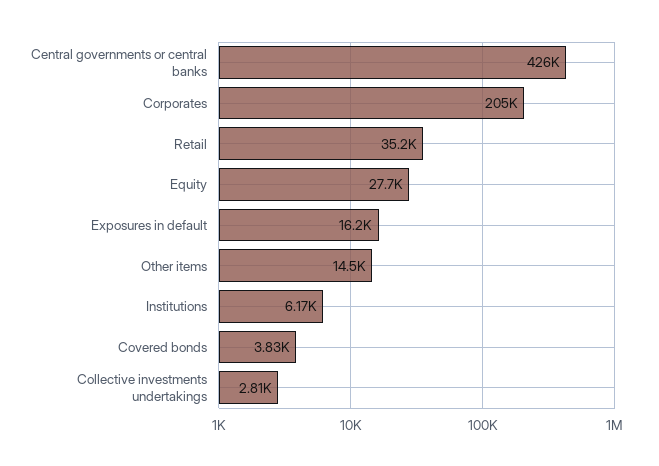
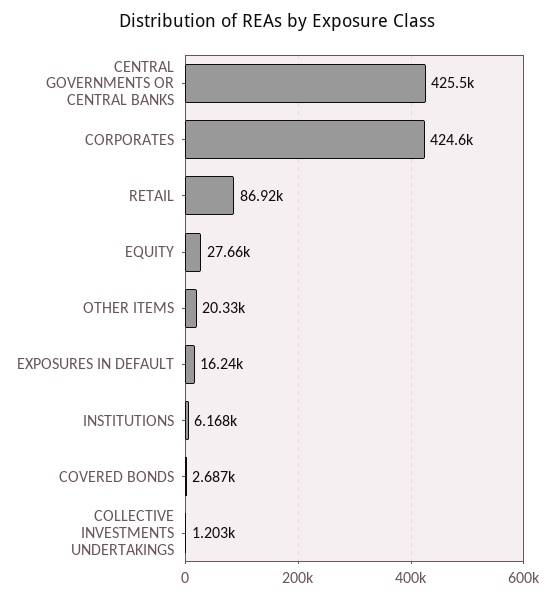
  {
    "Central governments or central banks": 425500,
-   "Corporates": 205000,
+   "Corporates": 424600,
-   "Retail": 35200,
+   "Retail": 86920,
    "Equity": 27660,
    "Exposures in default": 16240,
-   "Other items": 14500,
+   "Other items": 20330,
    "Institutions": 6168,
-   "Covered bonds": 3830,
+   "Covered bonds": 2687,
-   "Collective investments undertakings": 2810
+   "Collective investments undertakings": 1203
  }

